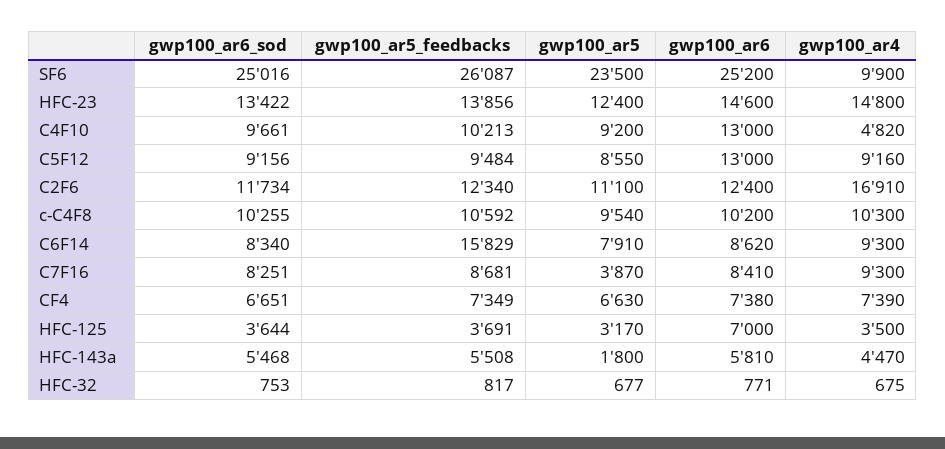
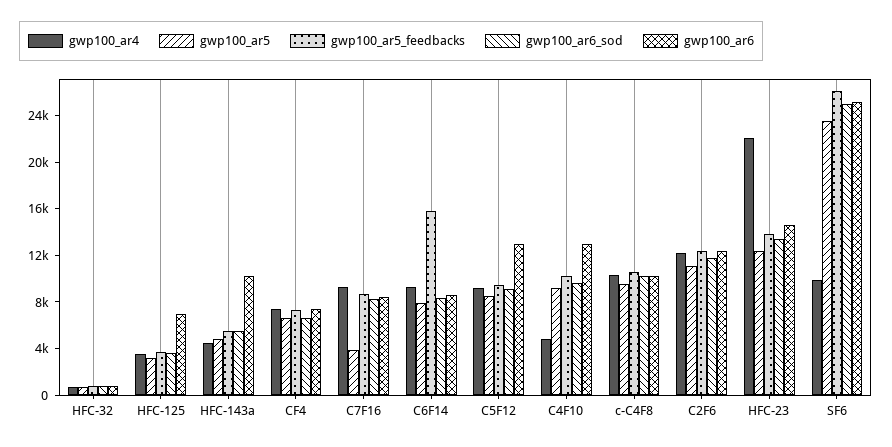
  {
    "gwp100_ar6_sod": {
      "SF6": 25016,
      "HFC-23": 13422,
      "C4F10": 9661,
      "C5F12": 9156,
      "C2F6": 11734,
      "c-C4F8": 10255,
      "C6F14": 8340,
      "C7F16": 8251,
      "CF4": 6651,
      "HFC-125": 3644,
      "HFC-143a": 5468,
      "HFC-32": 753
    },
    "gwp100_ar5_feedbacks": {
      "SF6": 26087,
      "HFC-23": 13856,
      "C4F10": 10213,
      "C5F12": 9484,
      "C2F6": 12340,
      "c-C4F8": 10592,
      "C6F14": 15829,
      "C7F16": 8681,
      "CF4": 7349,
      "HFC-125": 3691,
      "HFC-143a": 5508,
      "HFC-32": 817
    },
    "gwp100_ar5": {
      "SF6": 23500,
      "HFC-23": 12400,
      "C4F10": 9200,
      "C5F12": 8550,
      "C2F6": 11100,
      "c-C4F8": 9540,
      "C6F14": 7910,
      "C7F16": 3870,
      "CF4": 6630,
      "HFC-125": 3170,
-     "HFC-143a": 1800,
+     "HFC-143a": 5000,
      "HFC-32": 677
    },
    "gwp100_ar6": {
      "SF6": 25200,
      "HFC-23": 14600,
      "C4F10": 13000,
      "C5F12": 13000,
      "C2F6": 12400,
      "c-C4F8": 10200,
      "C6F14": 8620,
      "C7F16": 8410,
      "CF4": 7380,
      "HFC-125": 7000,
-     "HFC-143a": 5810,
+     "HFC-143a": 10000,
      "HFC-32": 771
    },
    "gwp100_ar4": {
      "SF6": 9900,
-     "HFC-23": 14800,
+     "HFC-23": 22000,
      "C4F10": 4820,
      "C5F12": 9160,
-     "C2F6": 16910,
+     "C2F6": 12000,
      "c-C4F8": 10300,
      "C6F14": 9300,
      "C7F16": 9300,
      "CF4": 7390,
      "HFC-125": 3500,
      "HFC-143a": 4470,
      "HFC-32": 675
    }
  }

